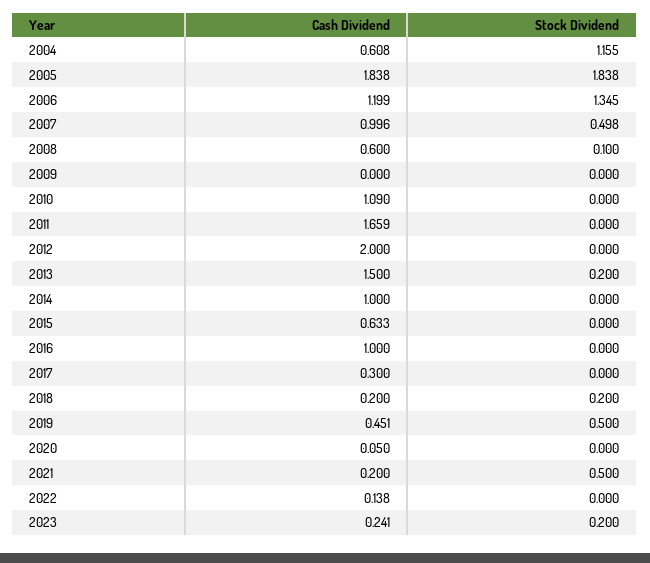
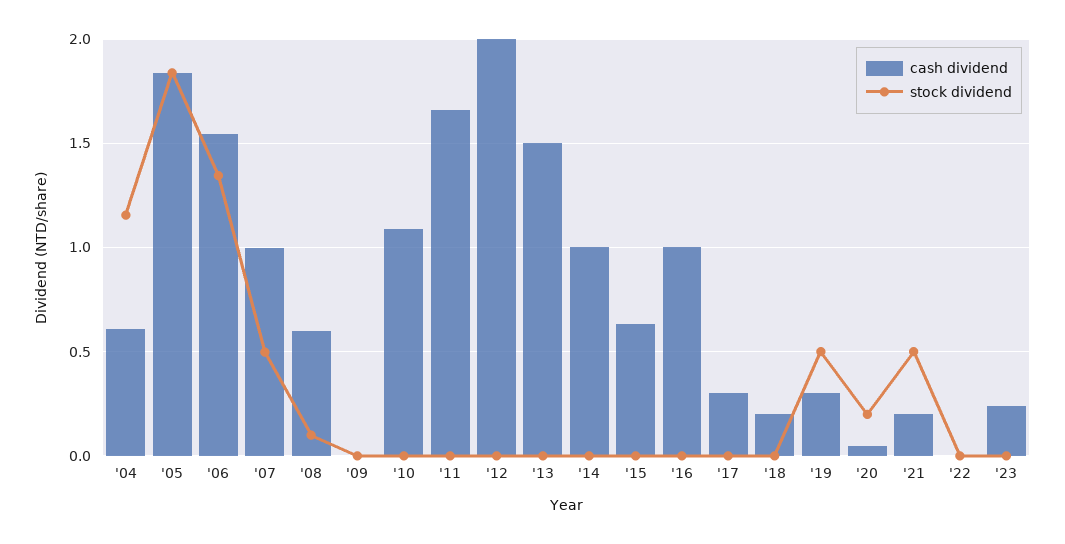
  {
    "Cash Dividend": {
      "2004": 0.608,
      "2005": 1.838,
-     "2006": 1.199,
+     "2006": 1.55,
      "2007": 0.996,
      "2008": 0.6,
      "2009": 0,
      "2010": 1.09,
      "2011": 1.659,
      "2012": 2,
      "2013": 1.5,
      "2014": 1,
      "2015": 0.633,
      "2016": 1,
      "2017": 0.3,
      "2018": 0.2,
-     "2019": 0.451,
+     "2019": 0.3,
      "2020": 0.05,
      "2021": 0.2,
-     "2022": 0.138,
+     "2022": 0,
      "2023": 0.241
    },
    "Stock Dividend": {
      "2004": 1.155,
      "2005": 1.838,
      "2006": 1.345,
      "2007": 0.498,
      "2008": 0.1,
      "2009": 0,
      "2010": 0,
      "2011": 0,
      "2012": 0,
-     "2013": 0.2,
+     "2013": 0,
      "2014": 0,
      "2015": 0,
      "2016": 0,
      "2017": 0,
-     "2018": 0.2,
+     "2018": 0,
      "2019": 0.5,
-     "2020": 0,
+     "2020": 0.2,
      "2021": 0.5,
      "2022": 0,
-     "2023": 0.2
+     "2023": 0
    }
  }

